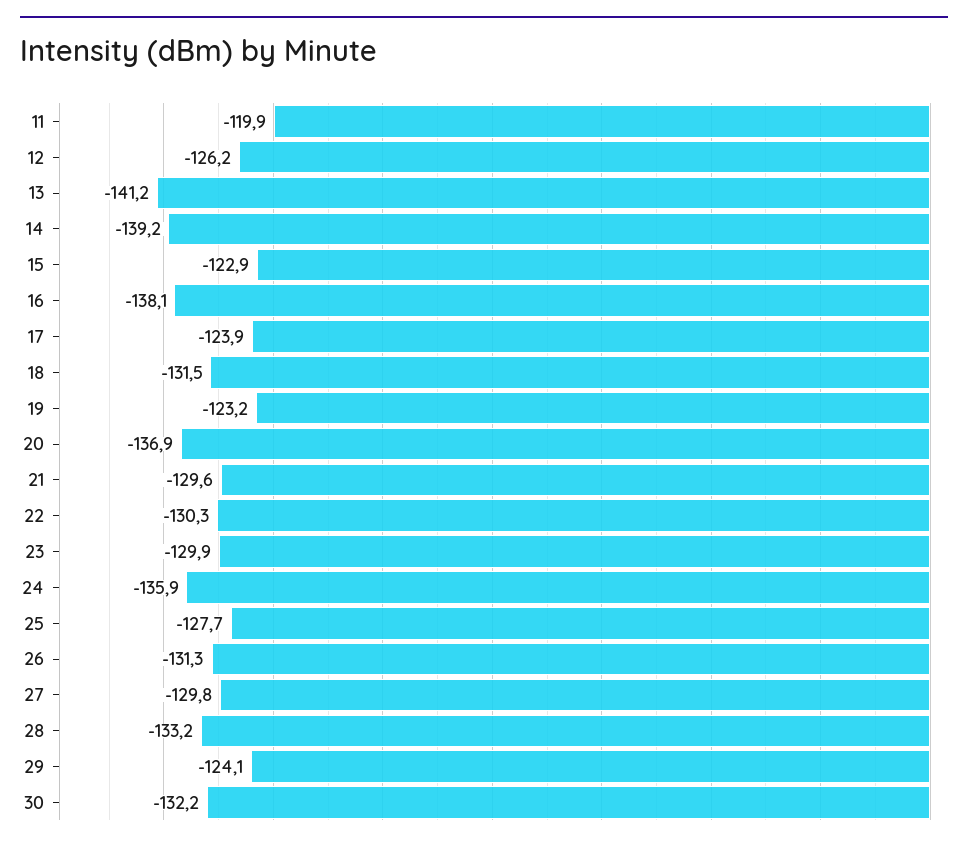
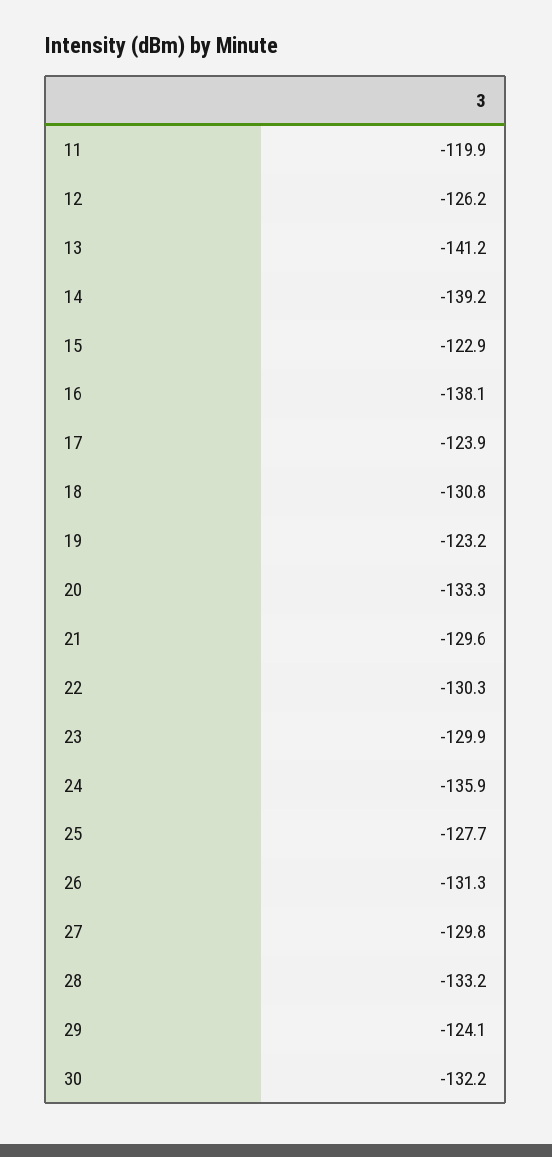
  {
    "11": -119.9,
    "12": -126.2,
    "13": -141.2,
    "14": -139.2,
    "15": -122.9,
    "16": -138.1,
    "17": -123.9,
-   "18": -131.5,
+   "18": -130.8,
    "19": -123.2,
-   "20": -136.9,
+   "20": -133.3,
    "21": -129.6,
    "22": -130.3,
    "23": -129.9,
    "24": -135.9,
    "25": -127.7,
    "26": -131.3,
    "27": -129.8,
    "28": -133.2,
    "29": -124.1,
    "30": -132.2
  }

